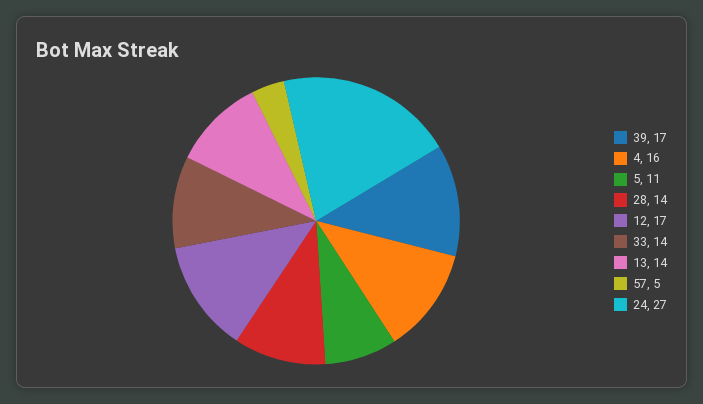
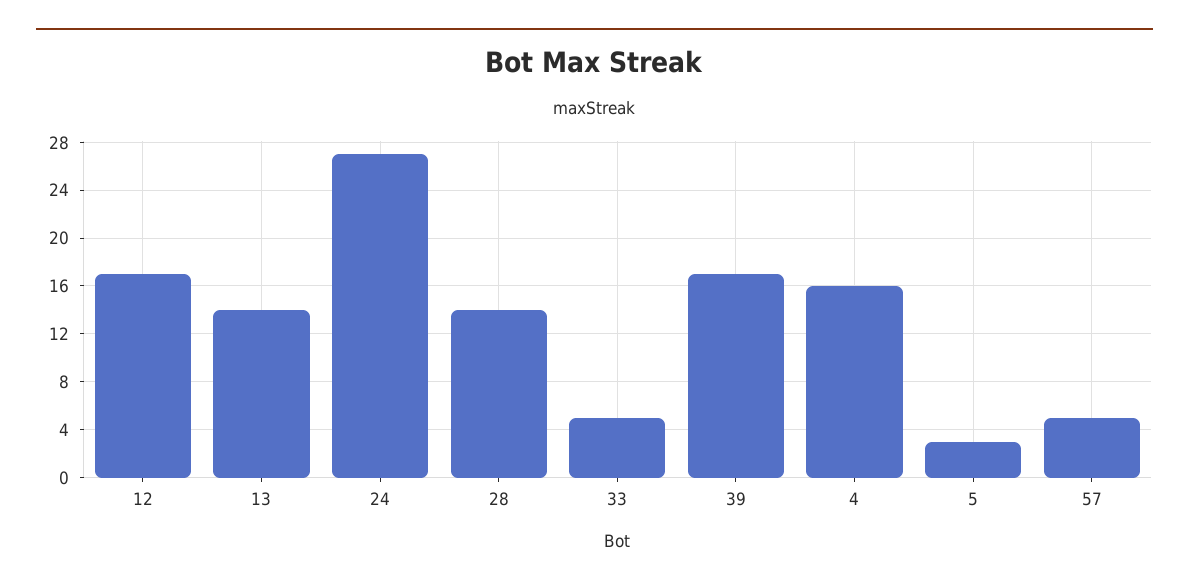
  {
    "39": 17,
    "4": 16,
-   "5": 11,
+   "5": 3,
    "28": 14,
    "12": 17,
-   "33": 14,
+   "33": 5,
    "13": 14,
    "57": 5,
    "24": 27
  }

